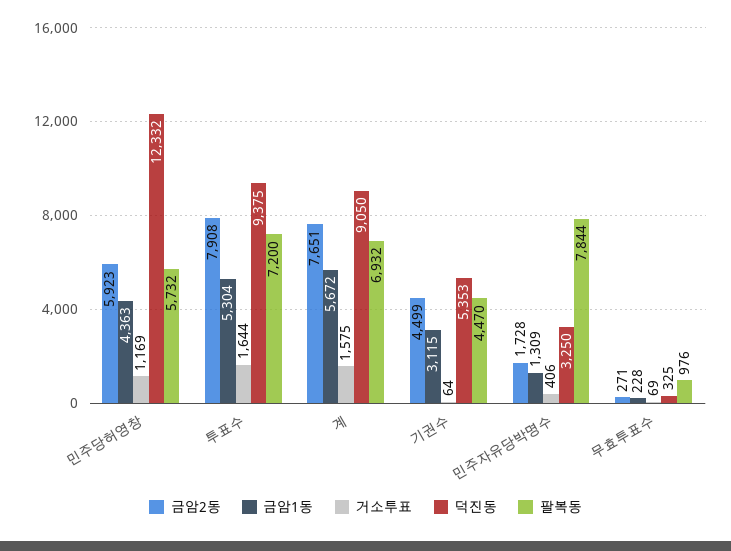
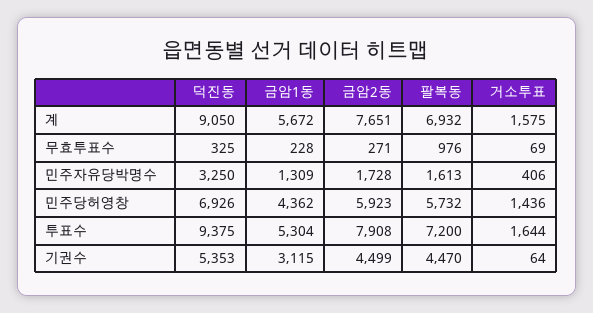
  {
    "금암2동": {
      "민주당허영창": 5923,
      "투표수": 7908,
      "계": 7651,
      "기권수": 4499,
      "민주자유당박명수": 1728,
      "무효투표수": 271
    },
    "금암1동": {
-     "민주당허영창": 4363,
+     "민주당허영창": 4362,
      "투표수": 5304,
      "계": 5672,
      "기권수": 3115,
      "민주자유당박명수": 1309,
      "무효투표수": 228
    },
    "거소투표": {
-     "민주당허영창": 1169,
+     "민주당허영창": 1436,
      "투표수": 1644,
      "계": 1575,
      "기권수": 64,
      "민주자유당박명수": 406,
      "무효투표수": 69
    },
    "덕진동": {
-     "민주당허영창": 12332,
+     "민주당허영창": 6926,
      "투표수": 9375,
      "계": 9050,
      "기권수": 5353,
      "민주자유당박명수": 3250,
      "무효투표수": 325
    },
    "팔복동": {
      "민주당허영창": 5732,
      "투표수": 7200,
      "계": 6932,
      "기권수": 4470,
-     "민주자유당박명수": 7844,
+     "민주자유당박명수": 1613,
      "무효투표수": 976
    }
  }

